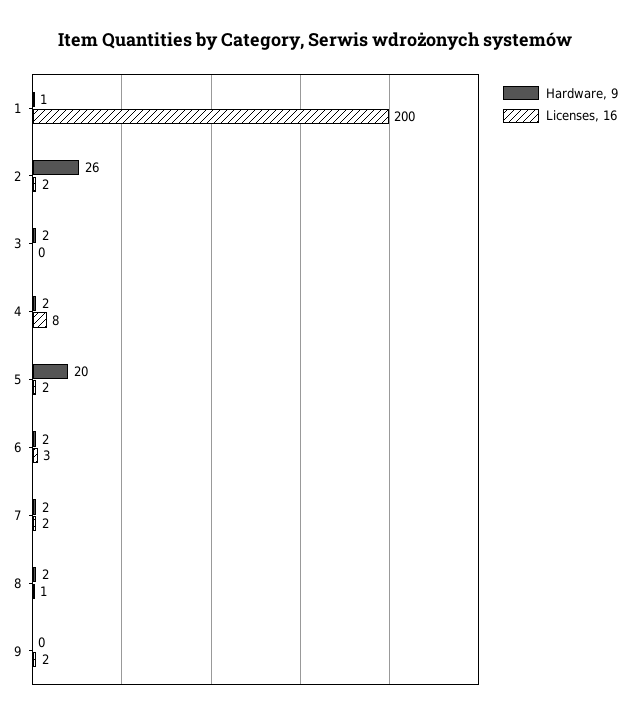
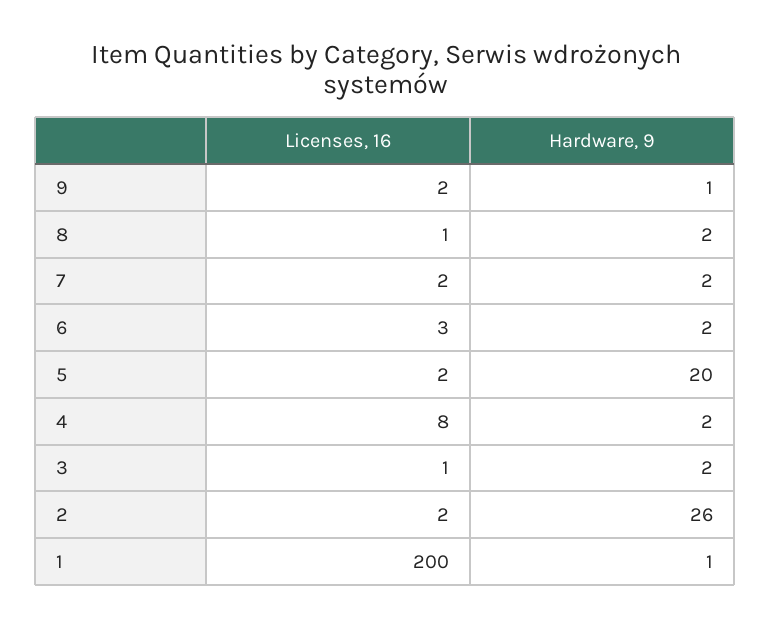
  {
    "Hardware, 9": {
      "1": 1,
      "2": 26,
      "3": 2,
      "4": 2,
      "5": 20,
      "6": 2,
      "7": 2,
      "8": 2,
-     "9": 0
+     "9": 1
    },
    "Licenses, 16": {
      "1": 200,
      "2": 2,
-     "3": 0,
+     "3": 1,
      "4": 8,
      "5": 2,
      "6": 3,
      "7": 2,
      "8": 1,
      "9": 2
    }
  }

